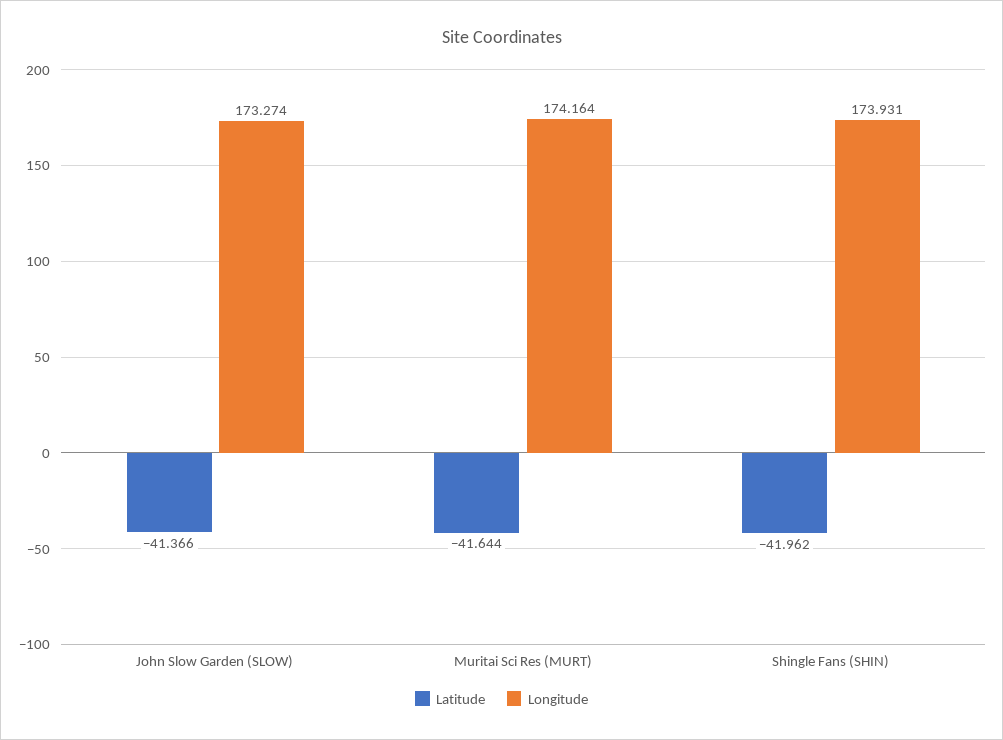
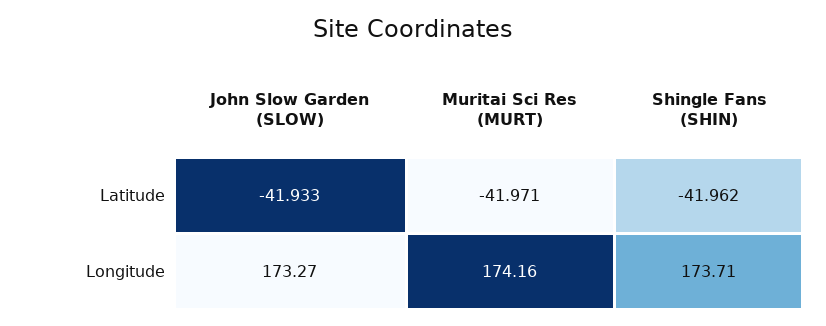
  {
    "Latitude": {
-     "John Slow Garden (SLOW)": -41.366,
+     "John Slow Garden (SLOW)": -41.933,
-     "Muritai Sci Res (MURT)": -41.644,
+     "Muritai Sci Res (MURT)": -41.971,
      "Shingle Fans (SHIN)": -41.962
    },
    "Longitude": {
      "John Slow Garden (SLOW)": 173.274,
      "Muritai Sci Res (MURT)": 174.164,
-     "Shingle Fans (SHIN)": 173.931
+     "Shingle Fans (SHIN)": 173.71
    }
  }

